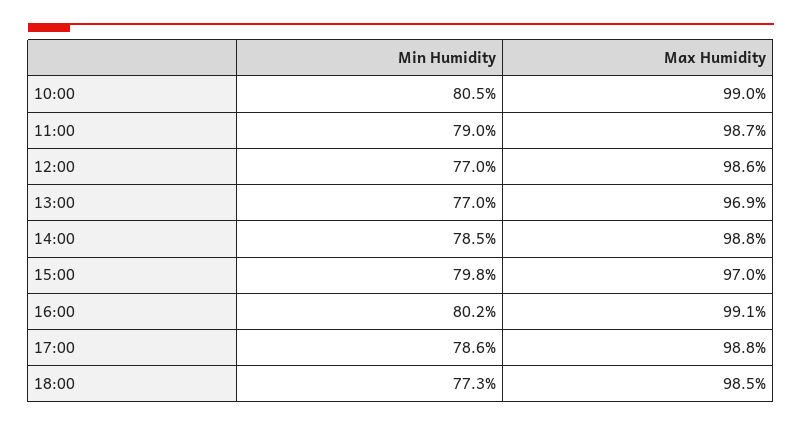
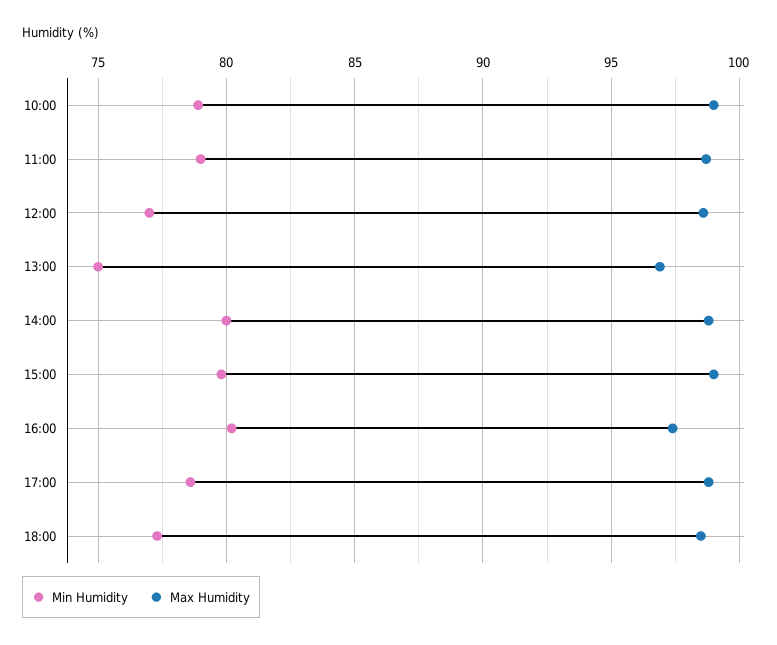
  {
    "Min Humidity": {
-     "10:00": 80.5,
+     "10:00": 79,
      "11:00": 79,
      "12:00": 77,
-     "13:00": 77,
+     "13:00": 75,
-     "14:00": 78.5,
+     "14:00": 80,
      "15:00": 79.8,
      "16:00": 80.2,
      "17:00": 78.6,
      "18:00": 77.3
    },
    "Max Humidity": {
      "10:00": 99,
      "11:00": 98.7,
      "12:00": 98.6,
      "13:00": 96.9,
      "14:00": 98.8,
-     "15:00": 97,
+     "15:00": 99,
-     "16:00": 99.1,
+     "16:00": 97.5,
      "17:00": 98.8,
      "18:00": 98.5
    }
  }

